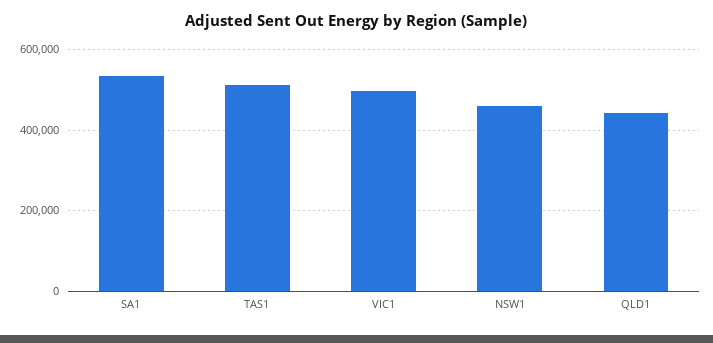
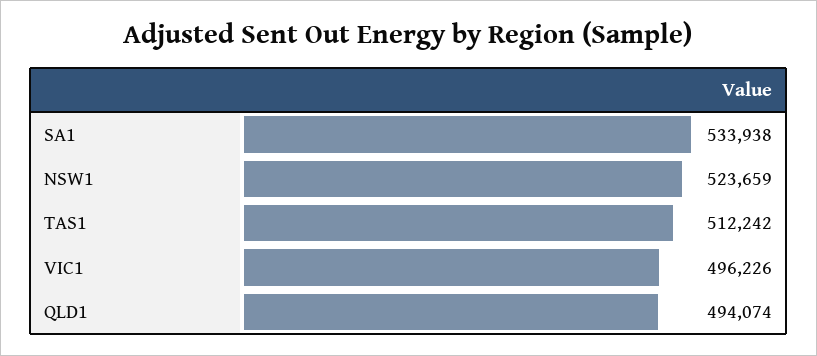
  {
    "SA1": 533938,
    "TAS1": 512242,
    "VIC1": 496226,
-   "NSW1": 460000,
+   "NSW1": 523659,
-   "QLD1": 440000
+   "QLD1": 494074
  }

